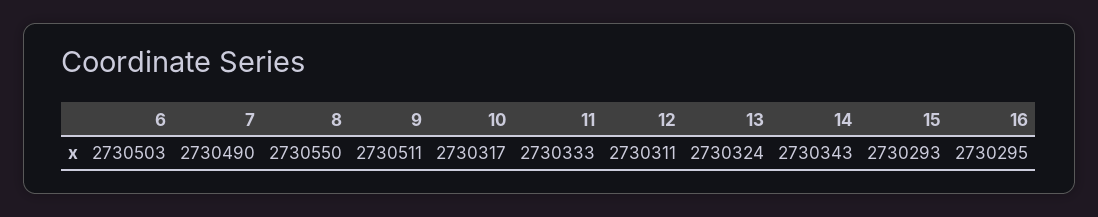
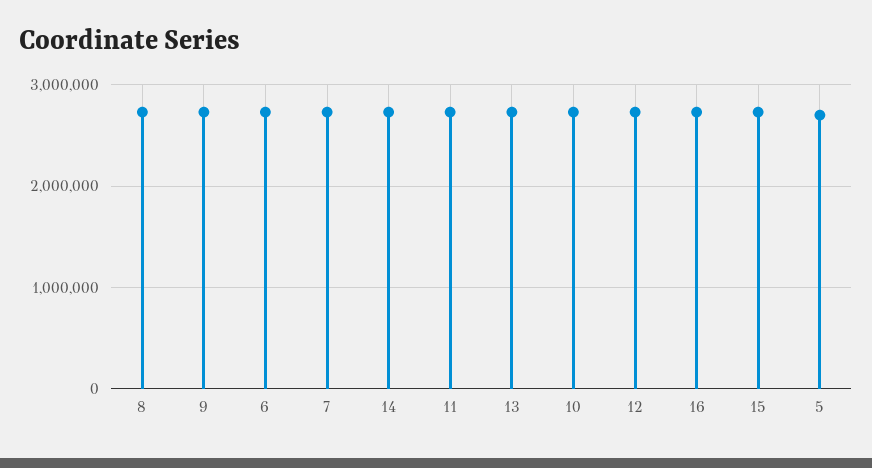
  {
    "6": 2730503,
    "7": 2730490,
    "8": 2730550,
    "9": 2730511,
    "10": 2730317,
    "11": 2730333,
    "12": 2730311,
    "13": 2730324,
    "14": 2730343,
    "15": 2730293,
-   "16": 2730295
+   "16": 2730295,
+   "5": 2700000
  }

